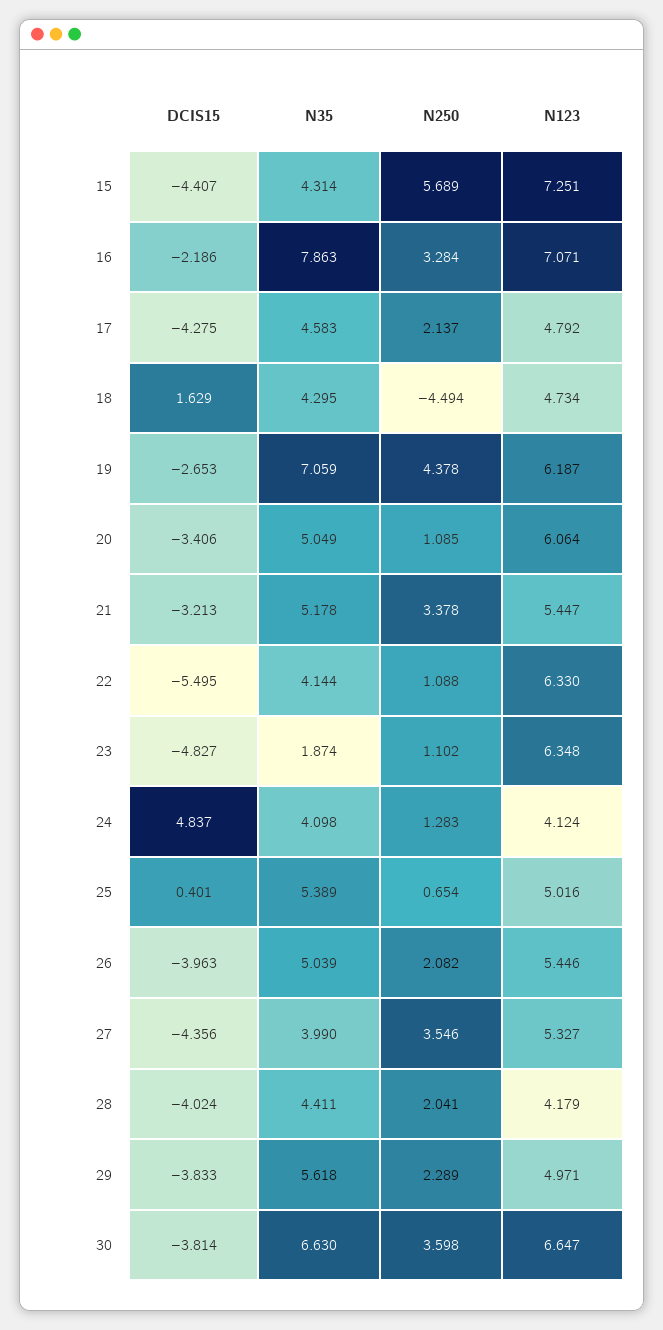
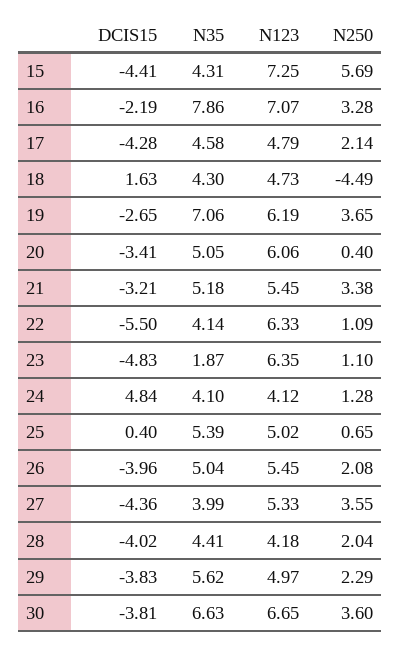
  {
    "DCIS15": {
      "15": -4.407,
      "16": -2.186,
      "17": -4.275,
      "18": 1.629,
      "19": -2.653,
      "20": -3.406,
      "21": -3.213,
      "22": -5.495,
      "23": -4.827,
      "24": 4.837,
      "25": 0.401,
      "26": -3.963,
      "27": -4.356,
      "28": -4.024,
      "29": -3.833,
      "30": -3.814
    },
    "N35": {
      "15": 4.314,
      "16": 7.863,
      "17": 4.583,
      "18": 4.295,
      "19": 7.059,
      "20": 5.049,
      "21": 5.178,
      "22": 4.144,
      "23": 1.874,
      "24": 4.098,
      "25": 5.389,
      "26": 5.039,
      "27": 3.99,
      "28": 4.411,
      "29": 5.618,
      "30": 6.63
    },
    "N250": {
      "15": 5.689,
      "16": 3.284,
      "17": 2.137,
      "18": -4.494,
-     "19": 4.378,
+     "19": 3.65,
-     "20": 1.085,
+     "20": 0.4,
      "21": 3.378,
      "22": 1.088,
      "23": 1.102,
      "24": 1.283,
      "25": 0.654,
      "26": 2.082,
      "27": 3.546,
      "28": 2.041,
      "29": 2.289,
      "30": 3.598
    },
    "N123": {
      "15": 7.251,
      "16": 7.071,
      "17": 4.792,
      "18": 4.734,
      "19": 6.187,
      "20": 6.064,
      "21": 5.447,
      "22": 6.33,
      "23": 6.348,
      "24": 4.124,
      "25": 5.016,
      "26": 5.446,
      "27": 5.327,
      "28": 4.179,
      "29": 4.971,
      "30": 6.647
    }
  }

